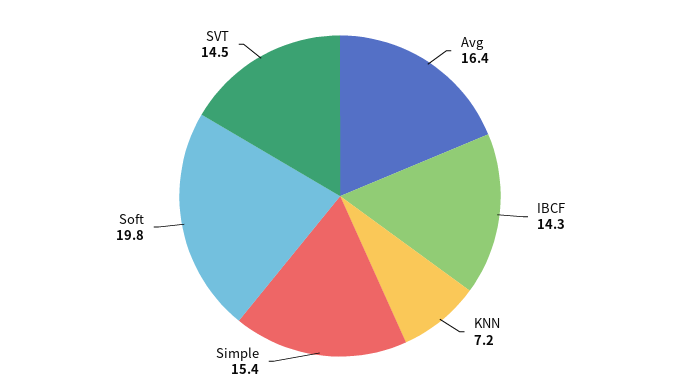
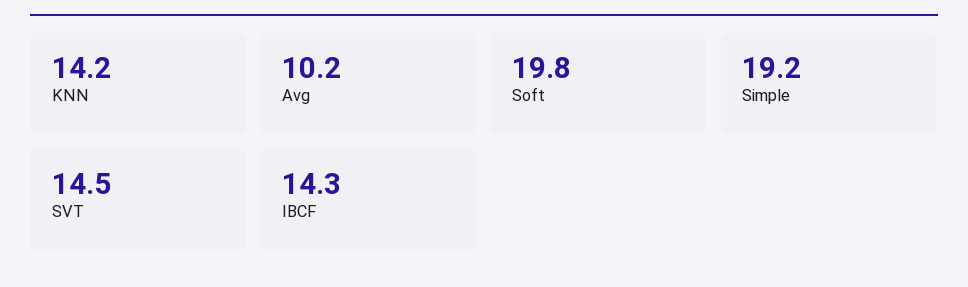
  {
-   "Avg": 16.4,
+   "Avg": 10.2,
    "IBCF": 14.3,
-   "KNN": 7.2,
+   "KNN": 14.2,
-   "Simple": 15.4,
+   "Simple": 19.2,
    "Soft": 19.8,
    "SVT": 14.5
  }

